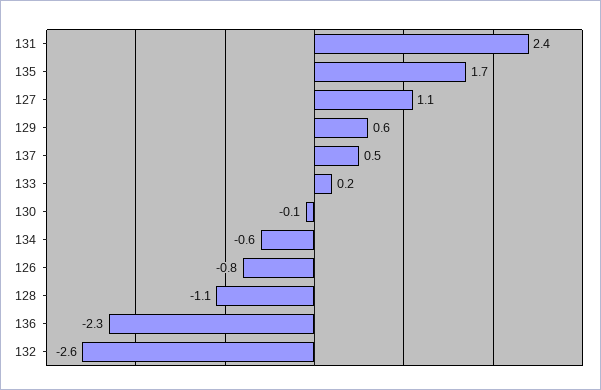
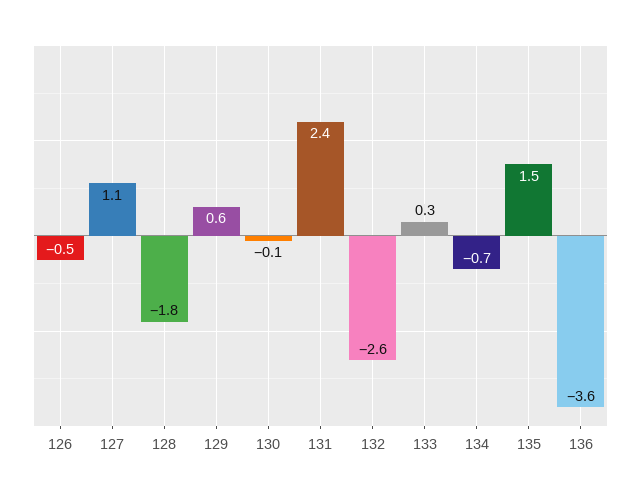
  {
    "131": 2.4,
-   "135": 1.7,
+   "135": 1.5,
    "127": 1.1,
    "129": 0.6,
-   "137": 0.5,
-   "133": 0.2,
+   "133": 0.3,
    "130": -0.1,
-   "134": -0.6,
+   "134": -0.7,
-   "126": -0.8,
+   "126": -0.5,
-   "128": -1.1,
+   "128": -1.8,
-   "136": -2.3,
+   "136": -3.6,
    "132": -2.6
  }

